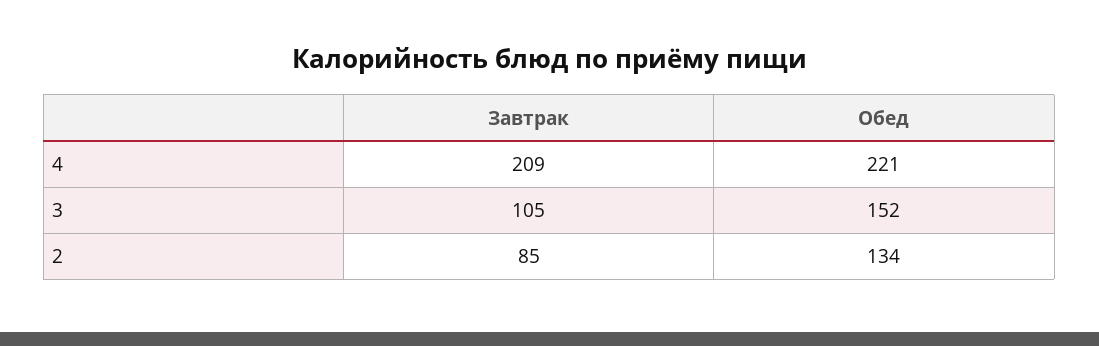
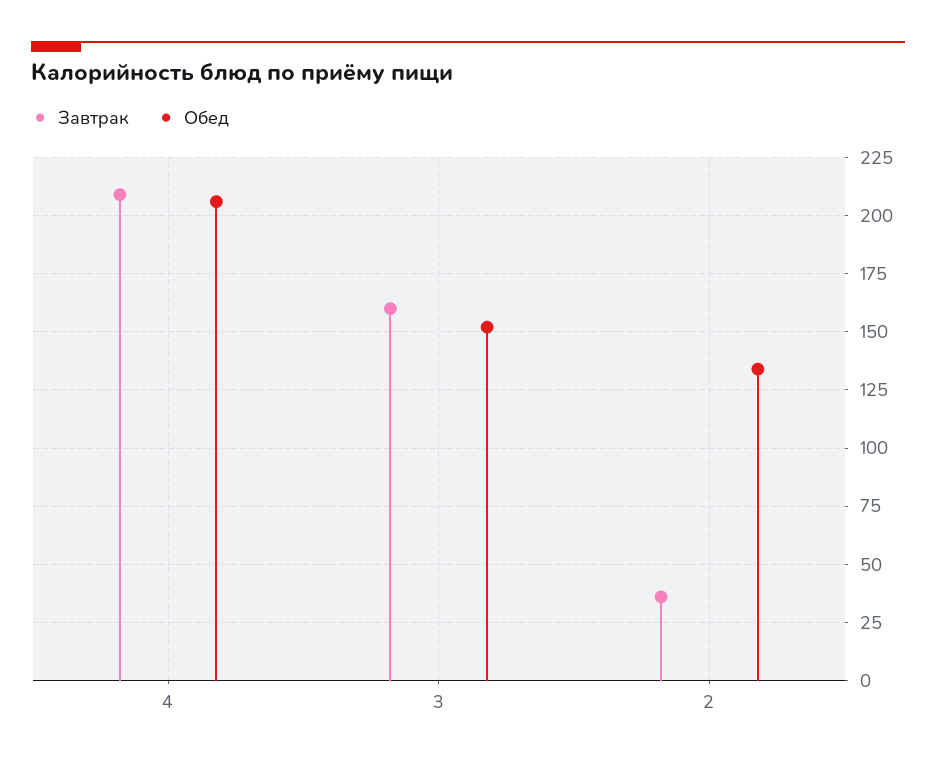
  {
    "Завтрак": {
      "4": 209,
-     "3": 105,
+     "3": 160,
-     "2": 85
+     "2": 35
    },
    "Обед": {
-     "4": 221,
+     "4": 205,
      "3": 152,
      "2": 134
    }
  }

